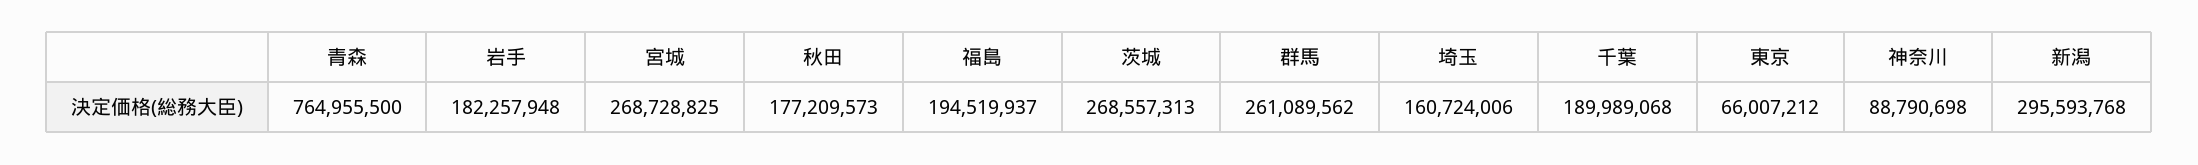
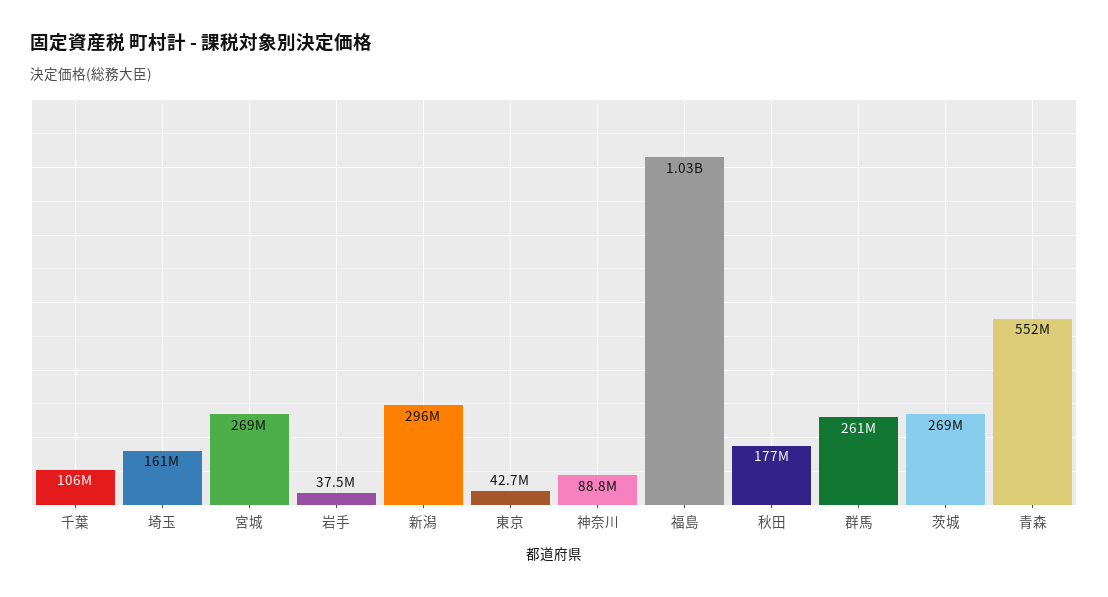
  {
-   "青森": 764955500,
+   "青森": 552000000,
-   "岩手": 182257948,
+   "岩手": 37500000,
    "宮城": 268728825,
    "秋田": 177209573,
-   "福島": 194519937,
+   "福島": 1030000000,
    "茨城": 268557313,
    "群馬": 261089562,
    "埼玉": 160724006,
-   "千葉": 189989068,
+   "千葉": 106000000,
-   "東京": 66007212,
+   "東京": 42700000,
    "神奈川": 88790698,
    "新潟": 295593768
  }

